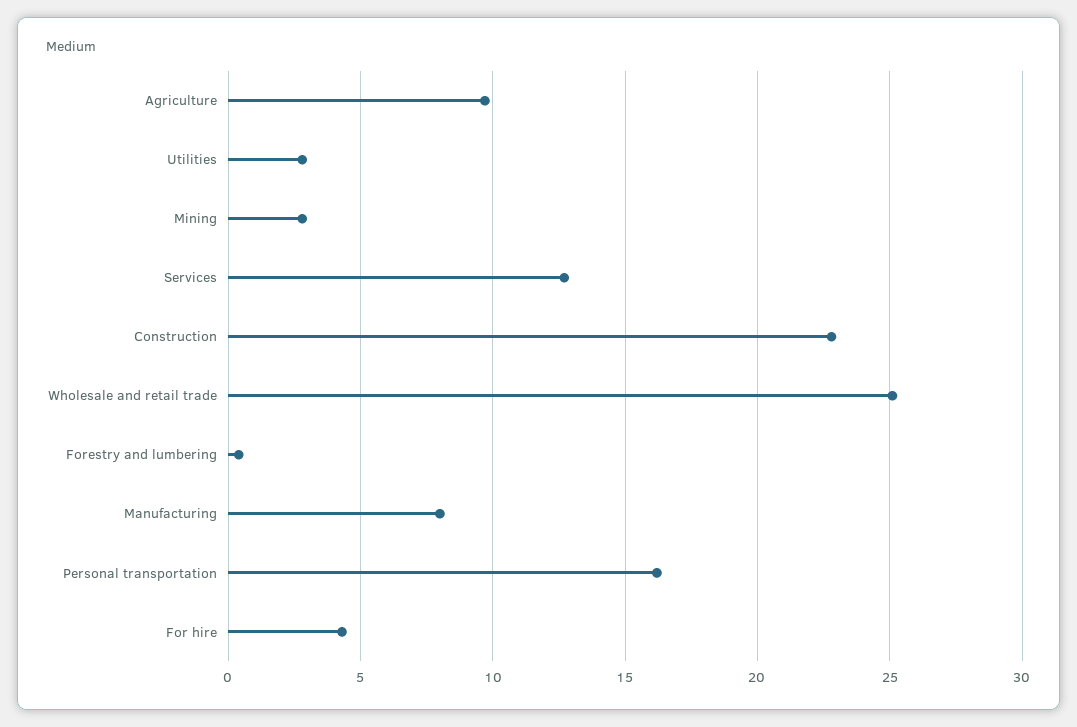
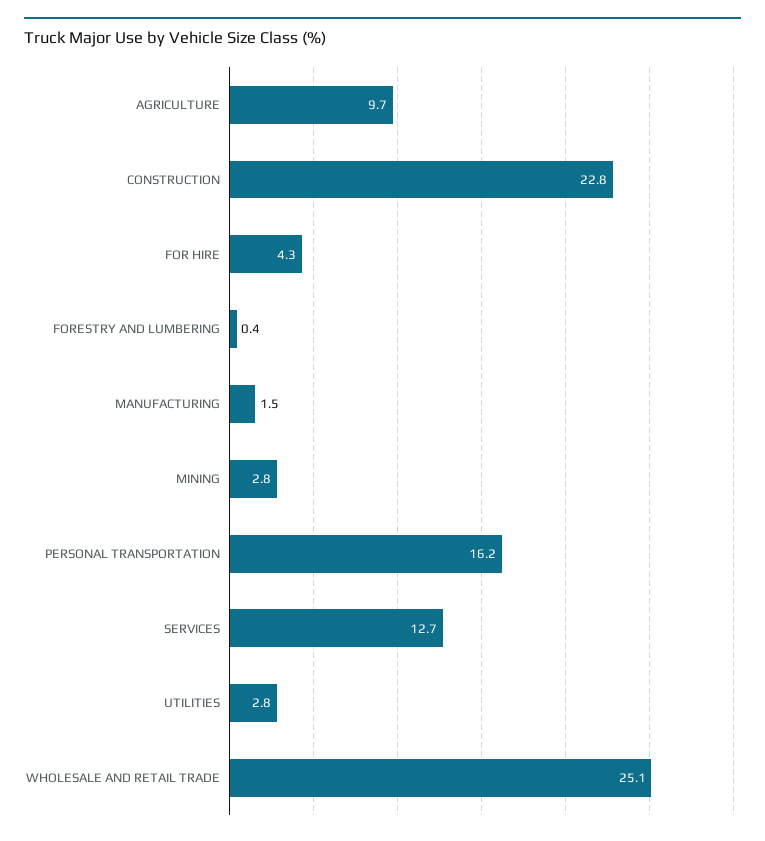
  {
    "Agriculture": 9.7,
    "Utilities": 2.8,
    "Mining": 2.8,
    "Services": 12.7,
    "Construction": 22.8,
    "Wholesale and retail trade": 25.1,
    "Forestry and lumbering": 0.4,
-   "Manufacturing": 8,
+   "Manufacturing": 1.5,
    "Personal transportation": 16.2,
    "For hire": 4.3
  }

